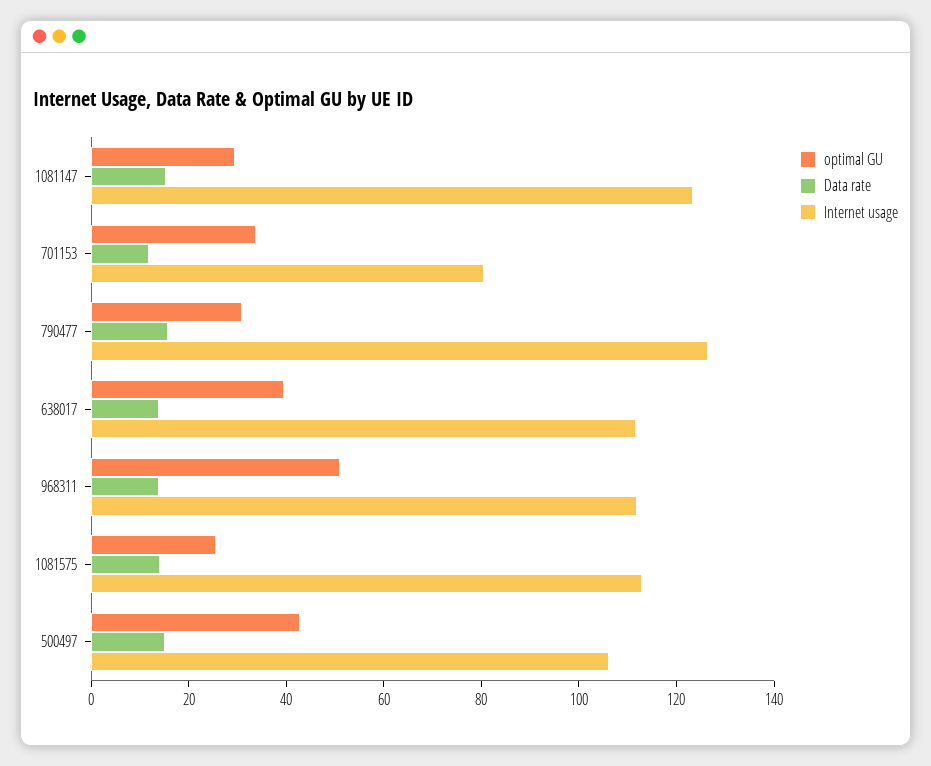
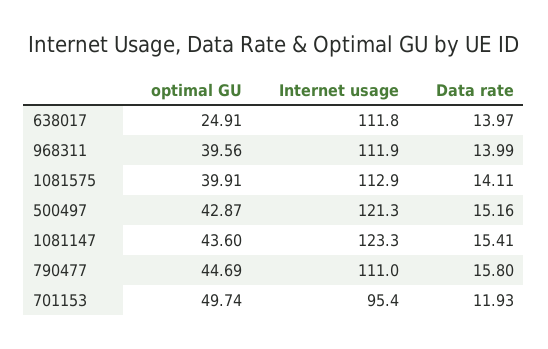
  {
    "optimal GU": {
-     "1081147": 30,
+     "1081147": 43.6,
-     "701153": 35,
+     "701153": 49.74,
-     "790477": 30,
+     "790477": 44.69,
-     "638017": 40,
+     "638017": 24.91,
-     "968311": 50,
+     "968311": 39.56,
-     "1081575": 25,
+     "1081575": 39.91,
      "500497": 42.87
    },
    "Data rate": {
      "1081147": 15.41,
      "701153": 11.93,
      "790477": 15.8,
      "638017": 13.97,
      "968311": 13.99,
      "1081575": 14.11,
      "500497": 15.16
    },
    "Internet usage": {
      "1081147": 123.3,
-     "701153": 80,
+     "701153": 95.4,
-     "790477": 125,
+     "790477": 111,
      "638017": 111.8,
      "968311": 111.9,
      "1081575": 112.9,
-     "500497": 105
+     "500497": 121.3
    }
  }

